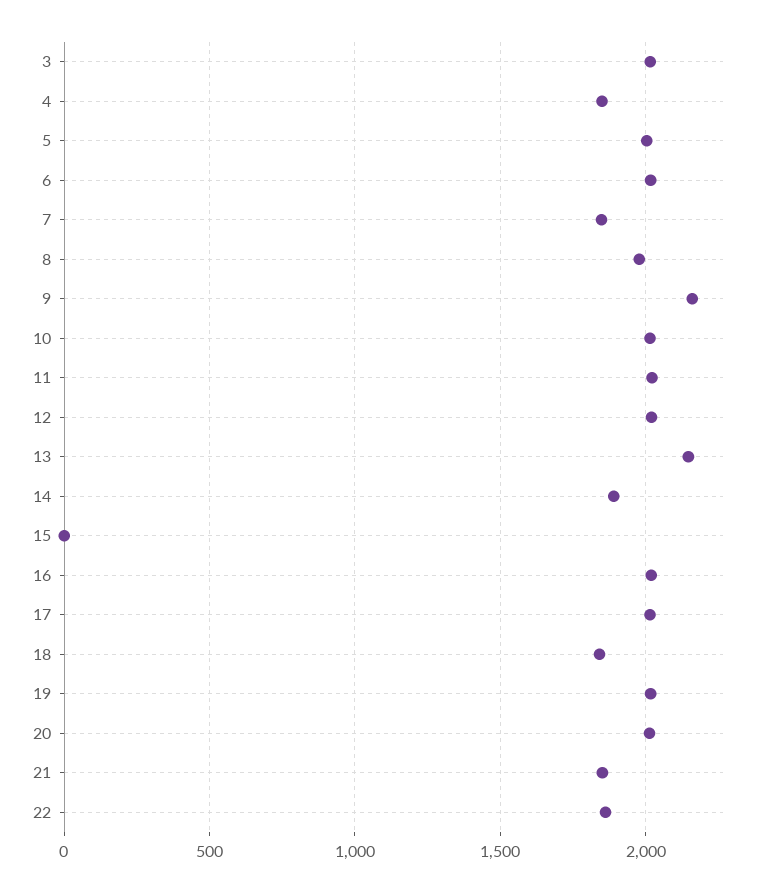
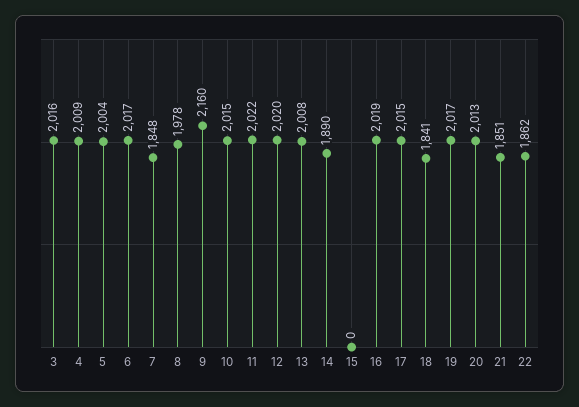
  {
    "3": 2016,
-   "4": 1850,
+   "4": 2009,
    "5": 2004,
    "6": 2017,
    "7": 1848,
    "8": 1978,
    "9": 2160,
    "10": 2015,
    "11": 2022,
    "12": 2020,
-   "13": 2150,
+   "13": 2008,
    "14": 1890,
    "15": 0,
    "16": 2019,
    "17": 2015,
    "18": 1841,
    "19": 2017,
    "20": 2013,
    "21": 1851,
    "22": 1862
  }

